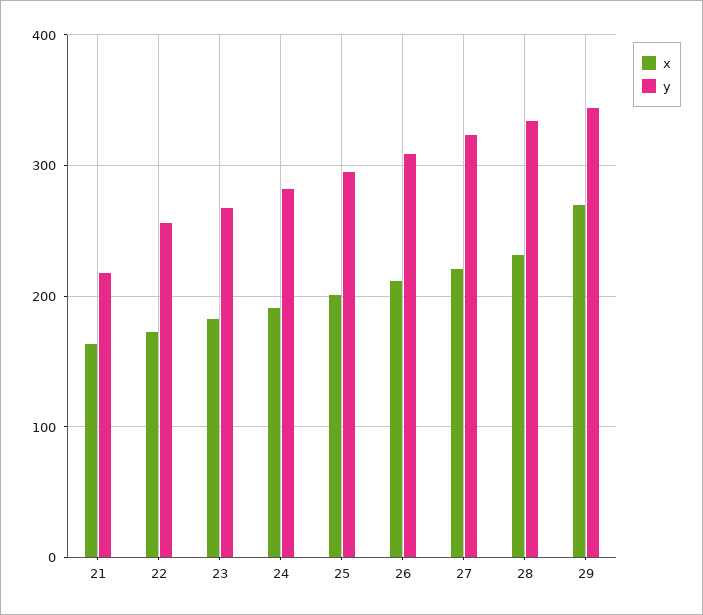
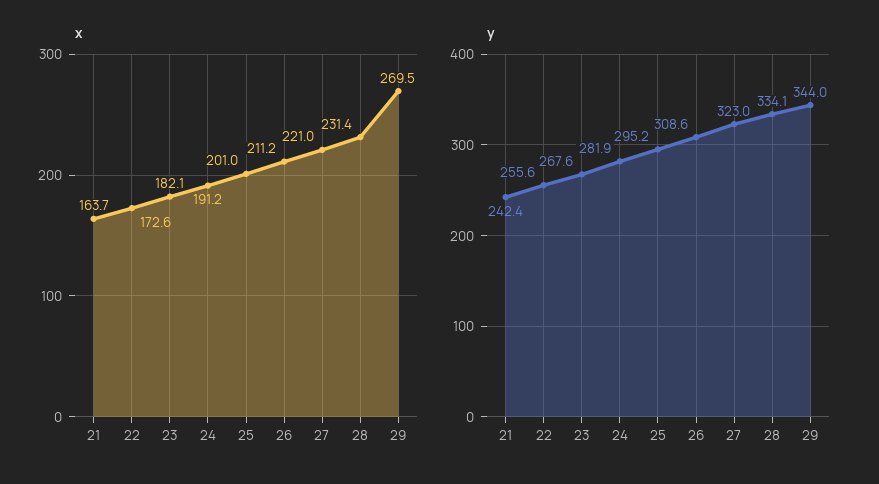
  {
    "x": {
      "21": 163.7,
      "22": 172.6,
      "23": 182.1,
      "24": 191.2,
      "25": 201,
      "26": 211.2,
      "27": 221,
      "28": 231.4,
      "29": 269.5
    },
    "y": {
-     "21": 220,
+     "21": 242.4,
      "22": 255.6,
      "23": 267.6,
      "24": 281.9,
      "25": 295.2,
      "26": 308.6,
      "27": 323,
      "28": 334.1,
      "29": 344
    }
  }

